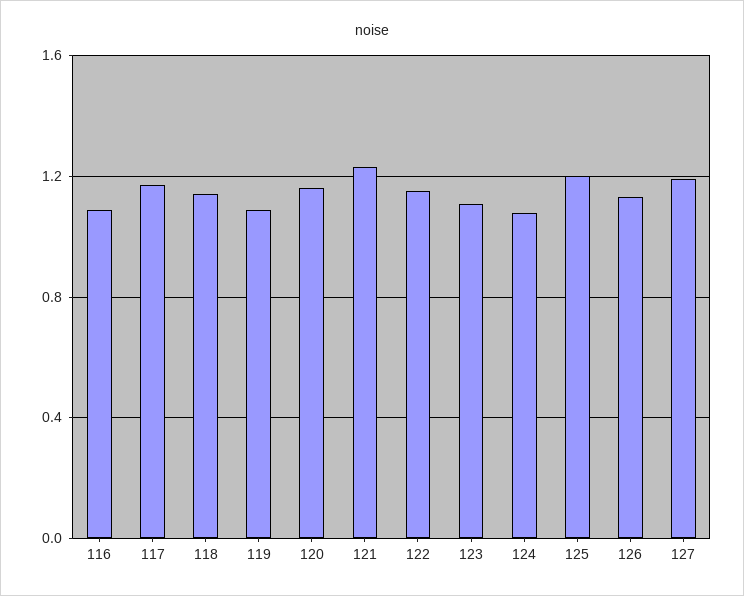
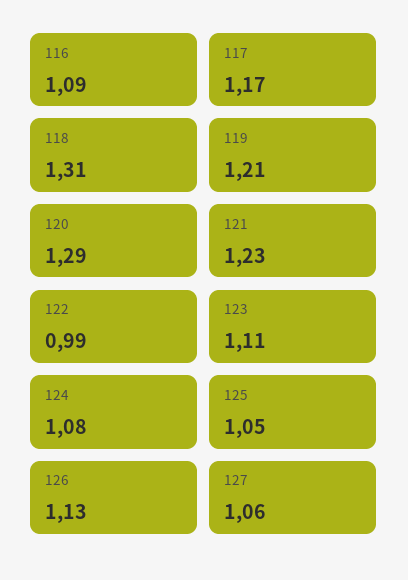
  {
    "116": 1.09,
    "117": 1.17,
-   "118": 1.15,
+   "118": 1.31,
-   "119": 1.1,
+   "119": 1.21,
-   "120": 1.15,
+   "120": 1.29,
    "121": 1.23,
-   "122": 1.15,
+   "122": 0.99,
    "123": 1.11,
    "124": 1.08,
-   "125": 1.2,
+   "125": 1.05,
    "126": 1.13,
-   "127": 1.2
+   "127": 1.06
  }

